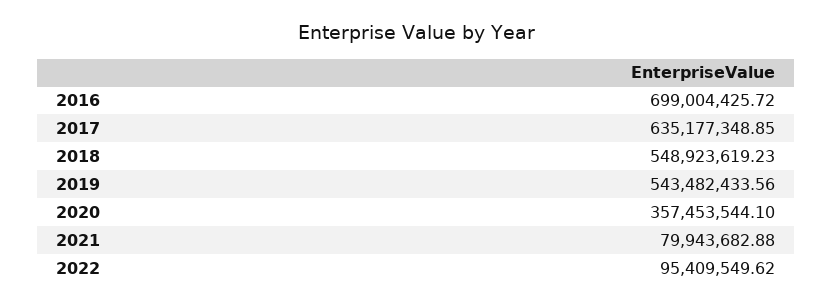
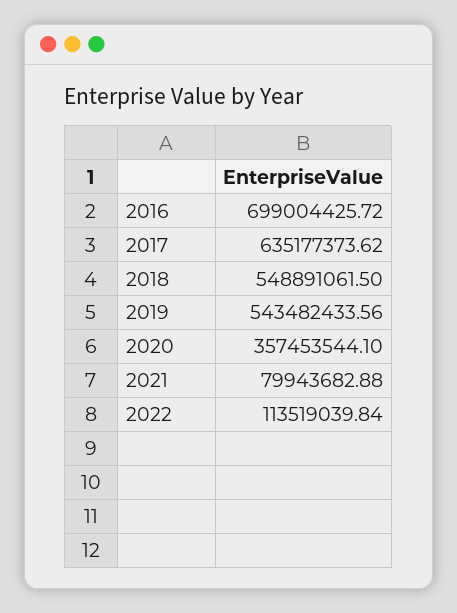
  {
    "2016": 699004425.72,
-   "2017": 635177348.85,
+   "2017": 635177373.62,
-   "2018": 548923619.23,
+   "2018": 548891061.5,
    "2019": 543482433.56,
    "2020": 357453544.1,
    "2021": 79943682.88,
-   "2022": 95409549.62
+   "2022": 113519039.84
  }

